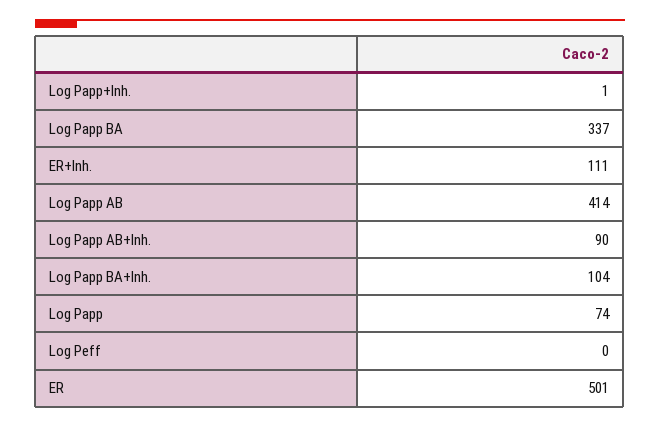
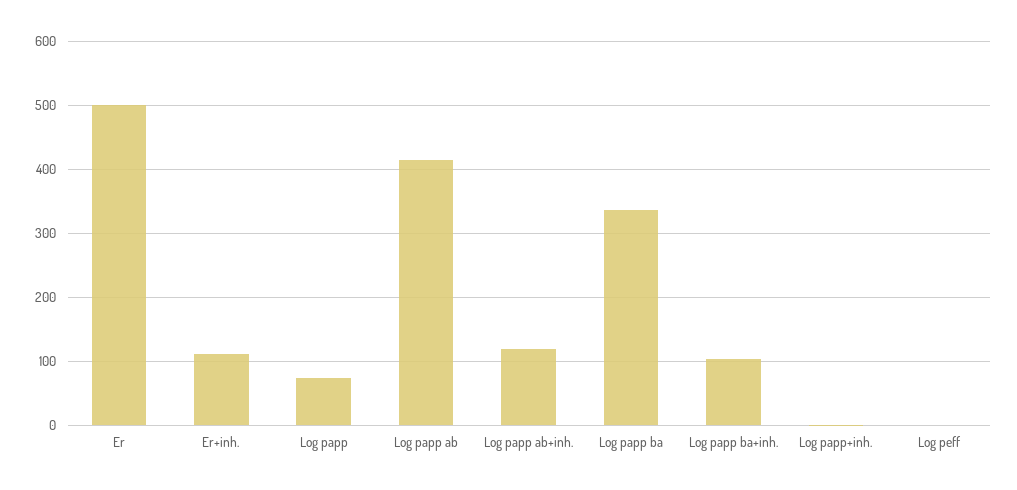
  {
    "Log Papp+Inh.": 1,
    "Log Papp BA": 337,
    "ER+Inh.": 111,
    "Log Papp AB": 414,
-   "Log Papp AB+Inh.": 90,
+   "Log Papp AB+Inh.": 120,
    "Log Papp BA+Inh.": 104,
    "Log Papp": 74,
    "Log Peff": 0,
    "ER": 501
  }

